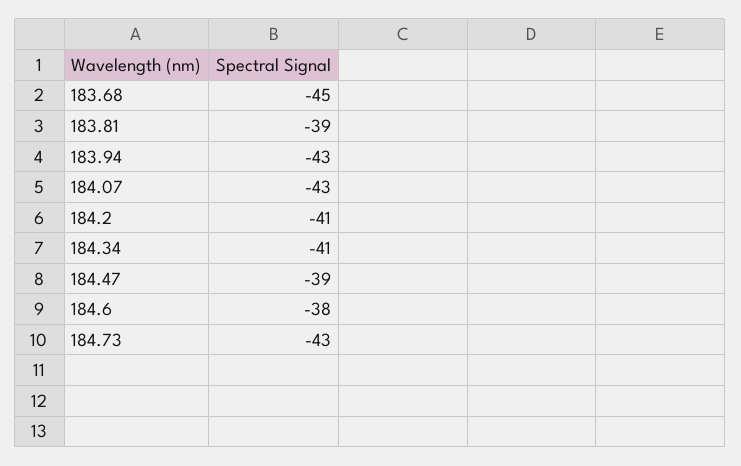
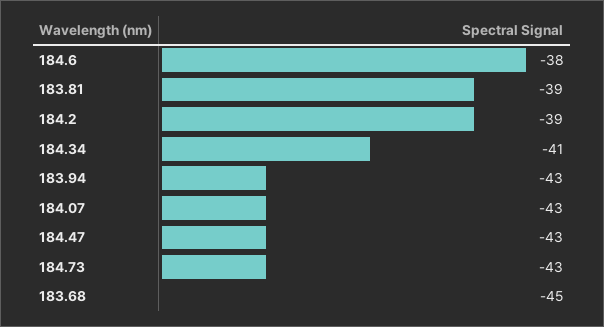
  {
    "183.68": -45,
    "183.81": -39,
    "183.94": -43,
    "184.07": -43,
-   "184.2": -41,
+   "184.2": -39,
    "184.34": -41,
-   "184.47": -39,
+   "184.47": -43,
    "184.6": -38,
    "184.73": -43
  }

